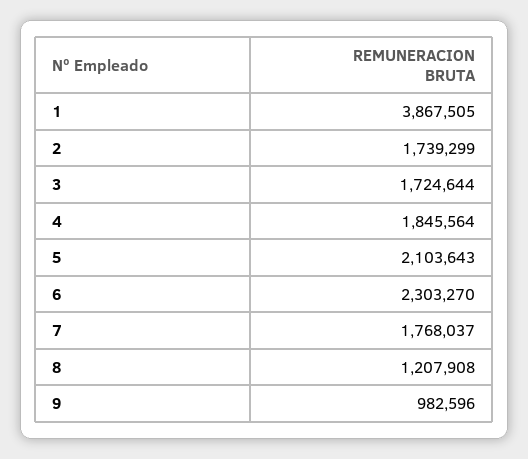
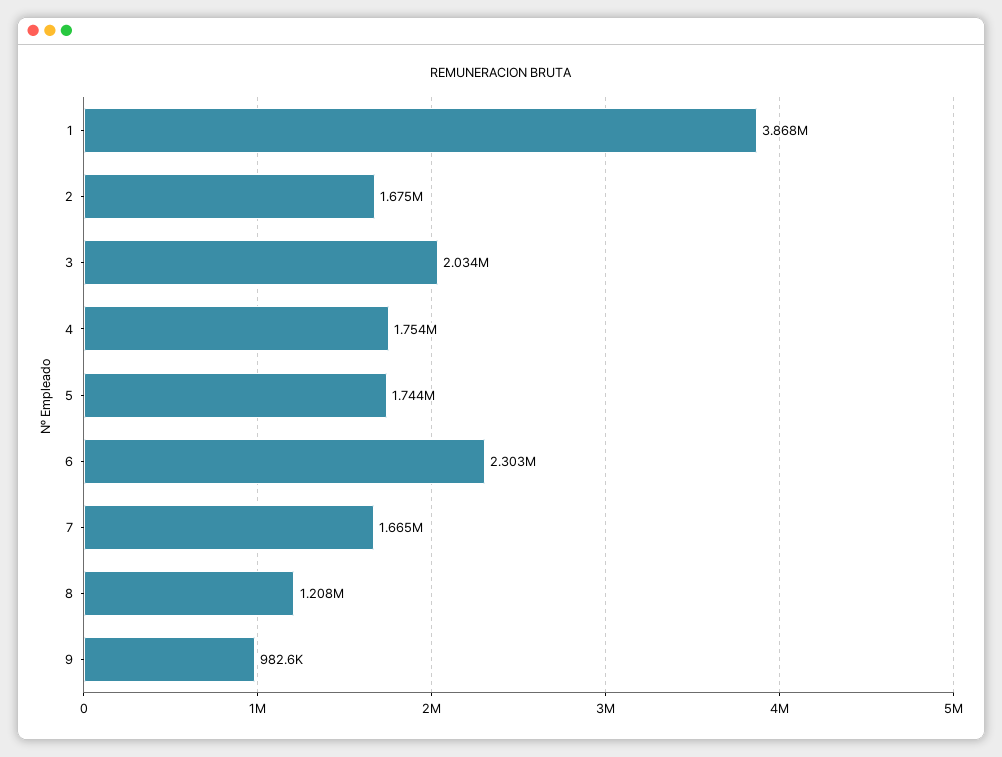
  {
    "1": 3867505,
-   "2": 1739299,
+   "2": 1675000,
-   "3": 1724644,
+   "3": 2034000,
-   "4": 1845564,
+   "4": 1754000,
-   "5": 2103643,
+   "5": 1744000,
    "6": 2303270,
-   "7": 1768037,
+   "7": 1665000,
    "8": 1207908,
    "9": 982596
  }

